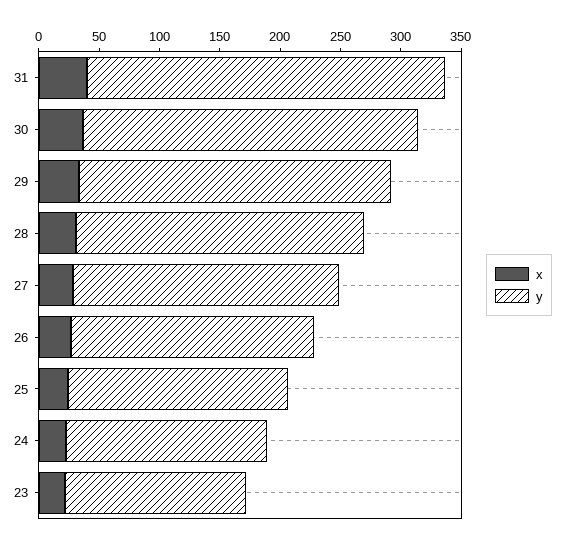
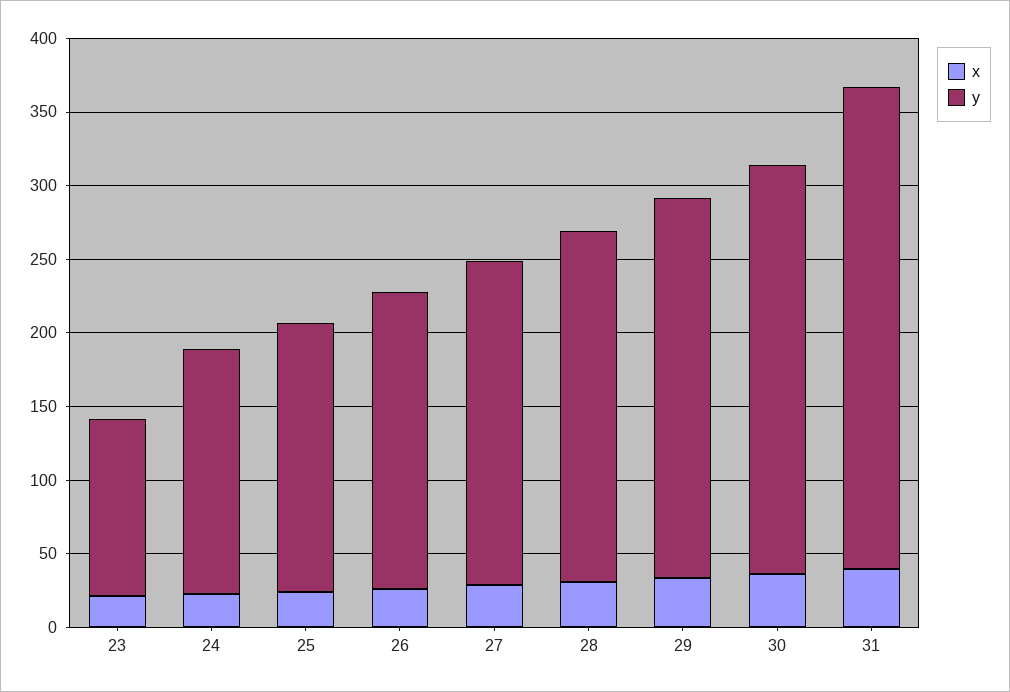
  {
    "x": {
      "31": 40,
      "30": 40,
      "29": 30,
      "28": 30,
      "27": 30,
      "26": 30,
      "25": 20,
      "24": 20,
      "23": 20
    },
    "y": {
-     "31": 300,
+     "31": 330,
      "30": 280,
      "29": 260,
      "28": 240,
      "27": 220,
      "26": 200,
      "25": 180,
      "24": 170,
-     "23": 150
+     "23": 120
    }
  }

